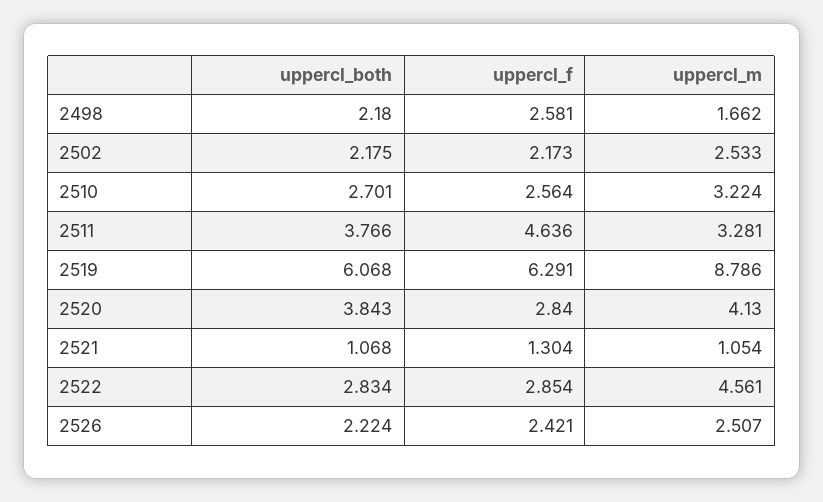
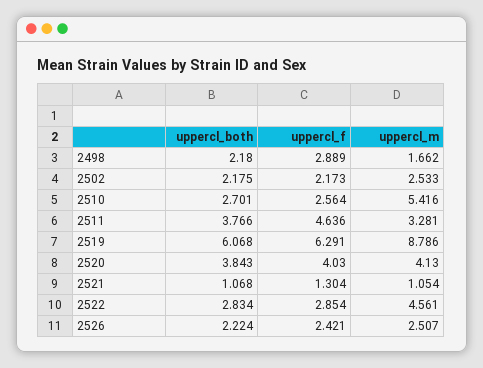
  {
    "uppercl_both": {
      "2498": 2.18,
      "2502": 2.175,
      "2510": 2.701,
      "2511": 3.766,
      "2519": 6.068,
      "2520": 3.843,
      "2521": 1.068,
      "2522": 2.834,
      "2526": 2.224
    },
    "uppercl_f": {
-     "2498": 2.581,
+     "2498": 2.889,
      "2502": 2.173,
      "2510": 2.564,
      "2511": 4.636,
      "2519": 6.291,
-     "2520": 2.84,
+     "2520": 4.03,
      "2521": 1.304,
      "2522": 2.854,
      "2526": 2.421
    },
    "uppercl_m": {
      "2498": 1.662,
      "2502": 2.533,
-     "2510": 3.224,
+     "2510": 5.416,
      "2511": 3.281,
      "2519": 8.786,
      "2520": 4.13,
      "2521": 1.054,
      "2522": 4.561,
      "2526": 2.507
    }
  }

